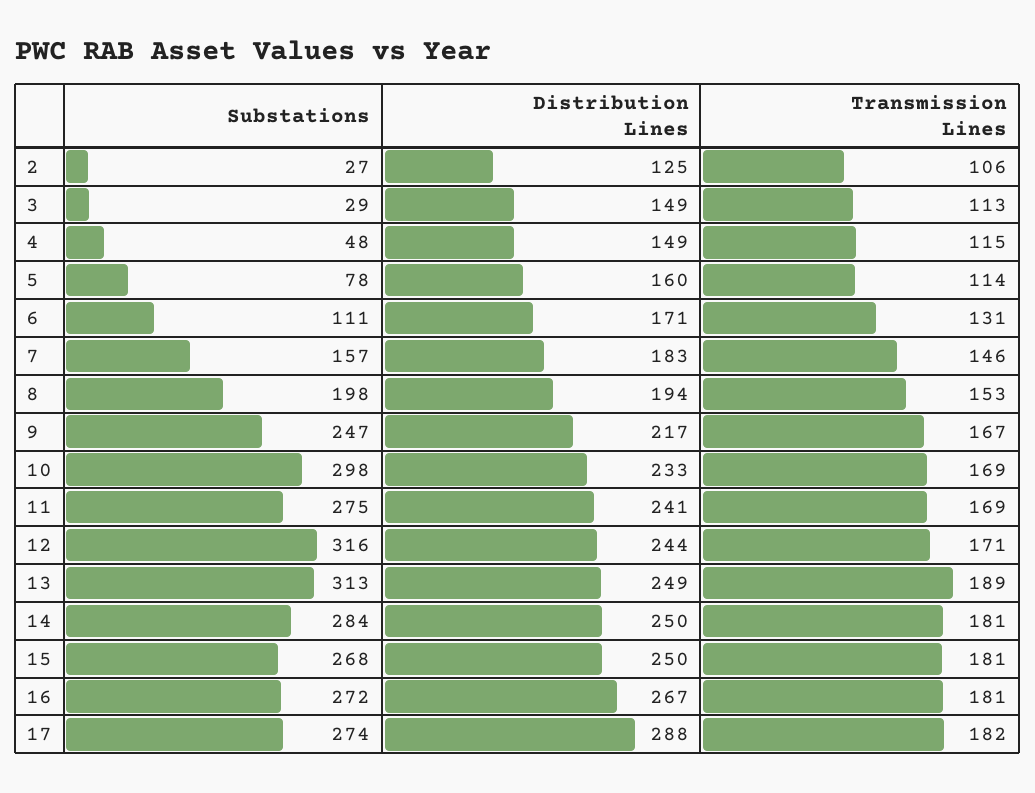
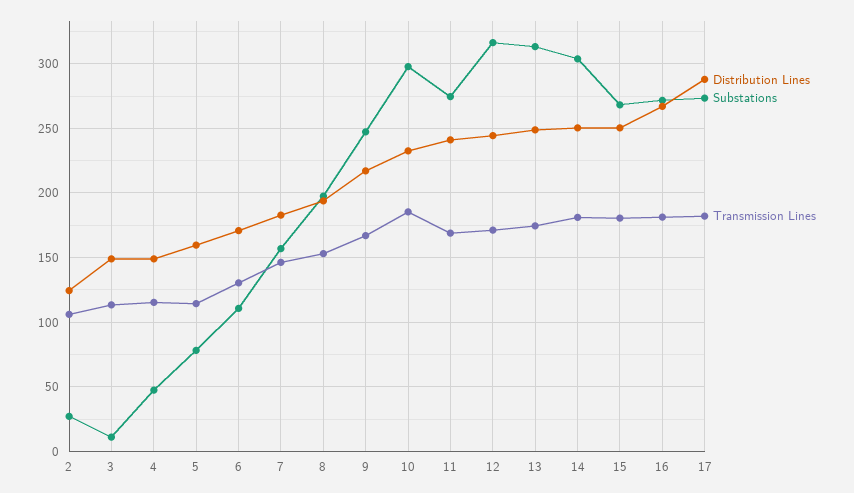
  {
    "Substations": {
      "2": 27,
-     "3": 29,
+     "3": 10,
      "4": 48,
      "5": 78,
      "6": 111,
      "7": 157,
      "8": 198,
      "9": 247,
      "10": 298,
      "11": 275,
      "12": 316,
      "13": 313,
-     "14": 284,
+     "14": 305,
      "15": 268,
      "16": 272,
      "17": 274
    },
    "Distribution Lines": {
      "2": 125,
      "3": 149,
      "4": 149,
      "5": 160,
      "6": 171,
      "7": 183,
      "8": 194,
      "9": 217,
      "10": 233,
      "11": 241,
      "12": 244,
      "13": 249,
      "14": 250,
      "15": 250,
      "16": 267,
      "17": 288
    },
    "Transmission Lines": {
      "2": 106,
      "3": 113,
      "4": 115,
      "5": 114,
      "6": 131,
      "7": 146,
      "8": 153,
      "9": 167,
-     "10": 169,
+     "10": 185,
      "11": 169,
      "12": 171,
-     "13": 189,
+     "13": 175,
      "14": 181,
      "15": 181,
      "16": 181,
      "17": 182
    }
  }

